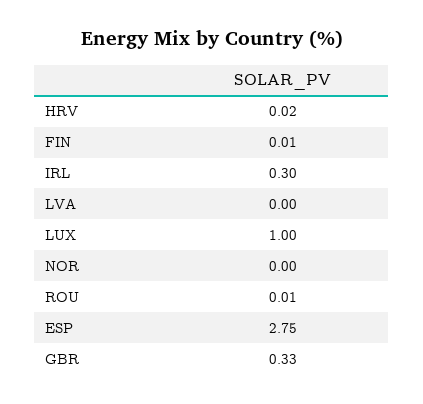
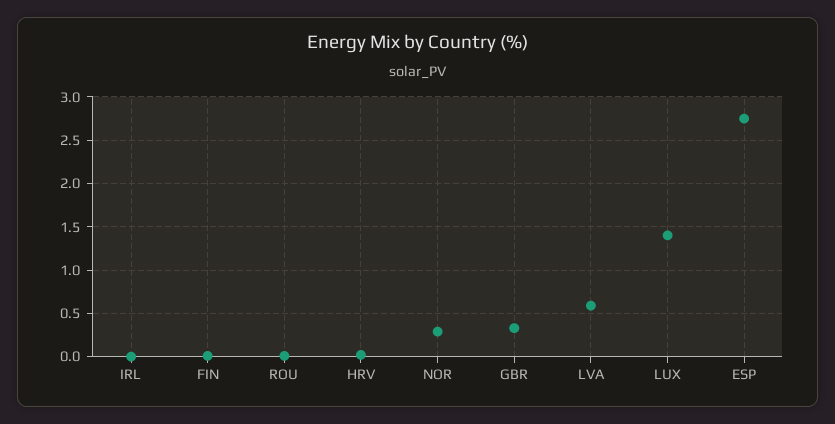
  {
    "HRV": 0.02,
    "FIN": 0.01,
-   "IRL": 0.3,
+   "IRL": 0,
-   "LVA": 0,
+   "LVA": 0.6,
-   "LUX": 1,
+   "LUX": 1.4,
-   "NOR": 0,
+   "NOR": 0.3,
    "ROU": 0.01,
    "ESP": 2.75,
    "GBR": 0.33
  }

